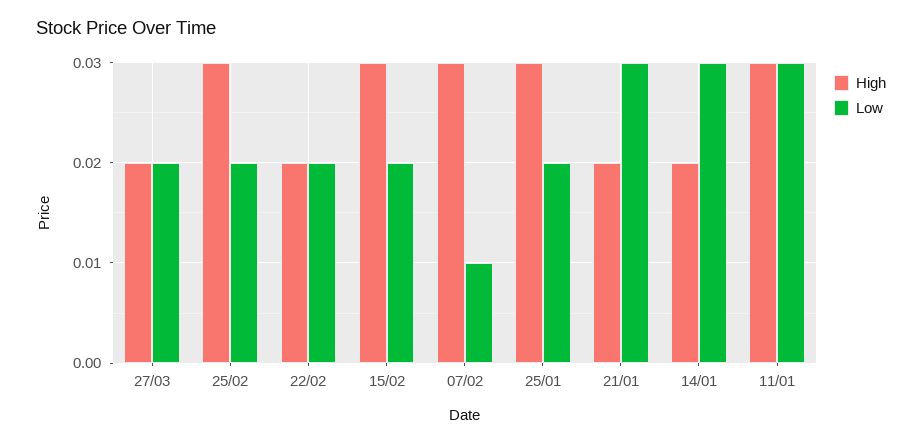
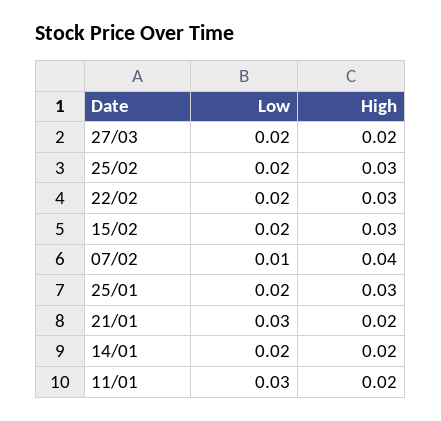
  {
    "High": {
      "27/03": 0.02,
      "25/02": 0.03,
-     "22/02": 0.02,
+     "22/02": 0.03,
      "15/02": 0.03,
-     "07/02": 0.03,
+     "07/02": 0.04,
      "25/01": 0.03,
      "21/01": 0.02,
      "14/01": 0.02,
-     "11/01": 0.03
+     "11/01": 0.02
    },
    "Low": {
      "27/03": 0.02,
      "25/02": 0.02,
      "22/02": 0.02,
      "15/02": 0.02,
      "07/02": 0.01,
      "25/01": 0.02,
      "21/01": 0.03,
-     "14/01": 0.03,
+     "14/01": 0.02,
      "11/01": 0.03
    }
  }

